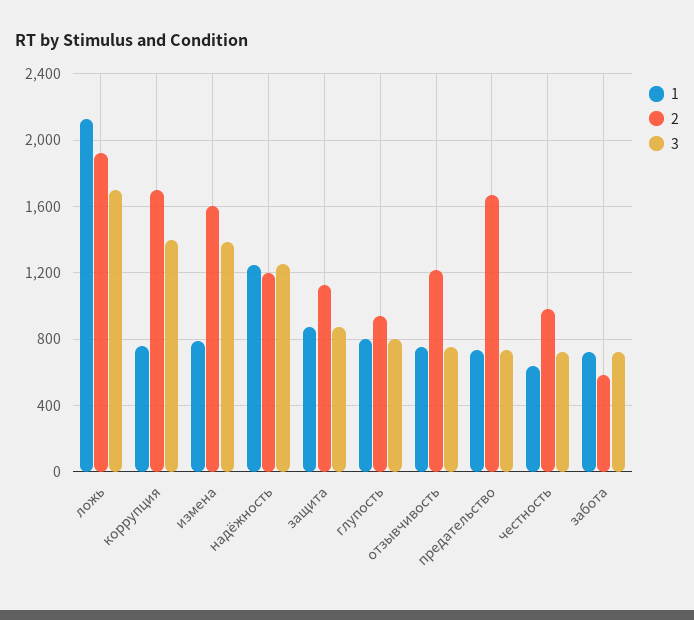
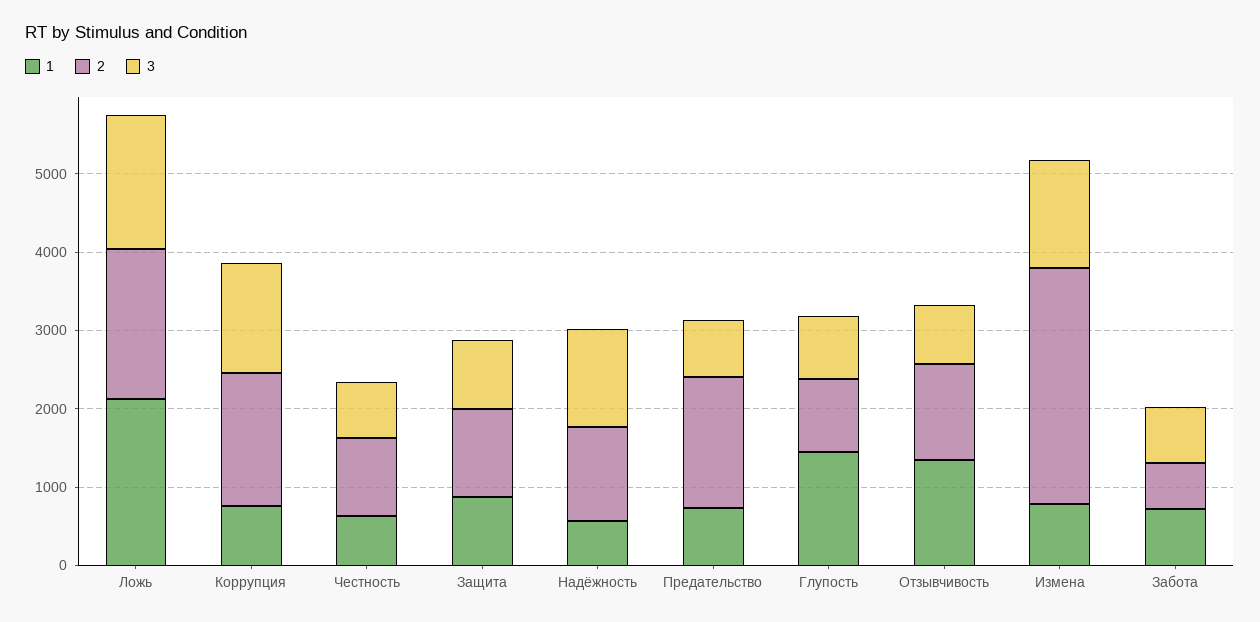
  {
    "1": {
      "ложь": 2150,
      "коррупция": 750,
      "измена": 800,
-     "надёжность": 1250,
+     "надёжность": 600,
      "защита": 850,
-     "глупость": 800,
+     "глупость": 1400,
-     "отзывчивость": 750,
+     "отзывчивость": 1400,
      "предательство": 750,
      "честность": 650,
      "забота": 700
    },
    "2": {
      "ложь": 1900,
      "коррупция": 1700,
-     "измена": 1600,
+     "измена": 3000,
      "надёжность": 1200,
      "защита": 1150,
      "глупость": 950,
      "отзывчивость": 1200,
      "предательство": 1650,
      "честность": 1000,
      "забота": 600
    },
    "3": {
      "ложь": 1700,
      "коррупция": 1400,
      "измена": 1400,
      "надёжность": 1250,
      "защита": 850,
      "глупость": 800,
      "отзывчивость": 750,
      "предательство": 750,
      "честность": 700,
      "забота": 700
    }
  }

